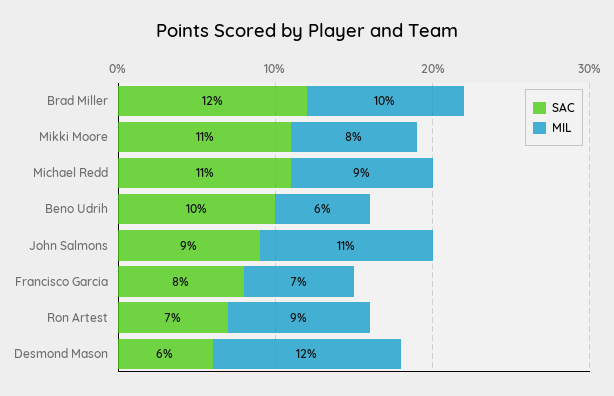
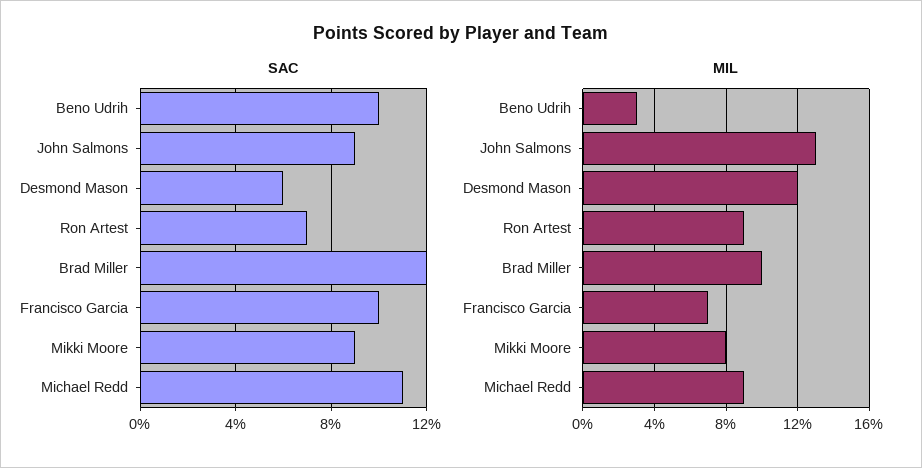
  {
    "SAC": {
      "Brad Miller": 12,
-     "Mikki Moore": 11,
+     "Mikki Moore": 9,
      "Michael Redd": 11,
      "Beno Udrih": 10,
      "John Salmons": 9,
-     "Francisco Garcia": 8,
+     "Francisco Garcia": 10,
      "Ron Artest": 7,
      "Desmond Mason": 6
    },
    "MIL": {
      "Brad Miller": 10,
      "Mikki Moore": 8,
      "Michael Redd": 9,
-     "Beno Udrih": 6,
+     "Beno Udrih": 3,
-     "John Salmons": 11,
+     "John Salmons": 13,
      "Francisco Garcia": 7,
      "Ron Artest": 9,
      "Desmond Mason": 12
    }
  }

